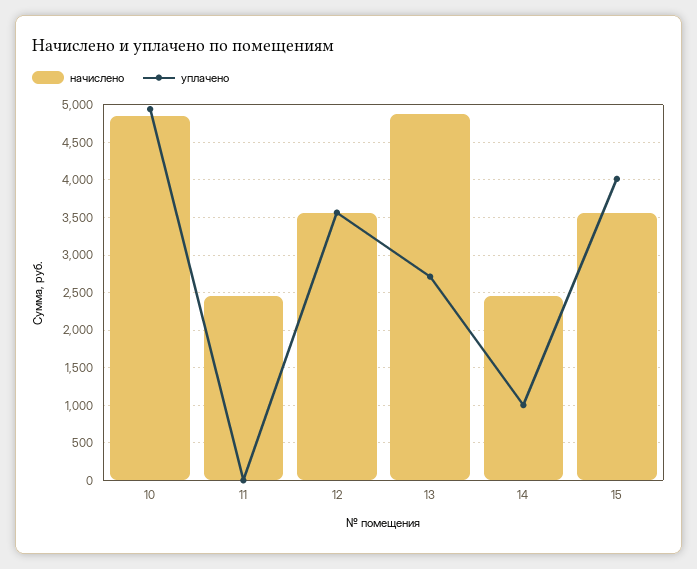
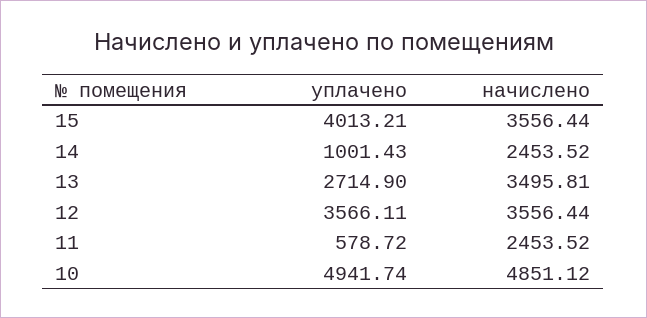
  {
    "начислено": {
      "10": 4851.12,
      "11": 2453.52,
      "12": 3556.44,
-     "13": 4900,
+     "13": 3495.81,
      "14": 2453.52,
      "15": 3556.44
    },
    "уплачено": {
      "10": 4941.74,
-     "11": 0,
+     "11": 578.72,
      "12": 3566.11,
      "13": 2714.9,
      "14": 1001.43,
      "15": 4013.21
    }
  }

